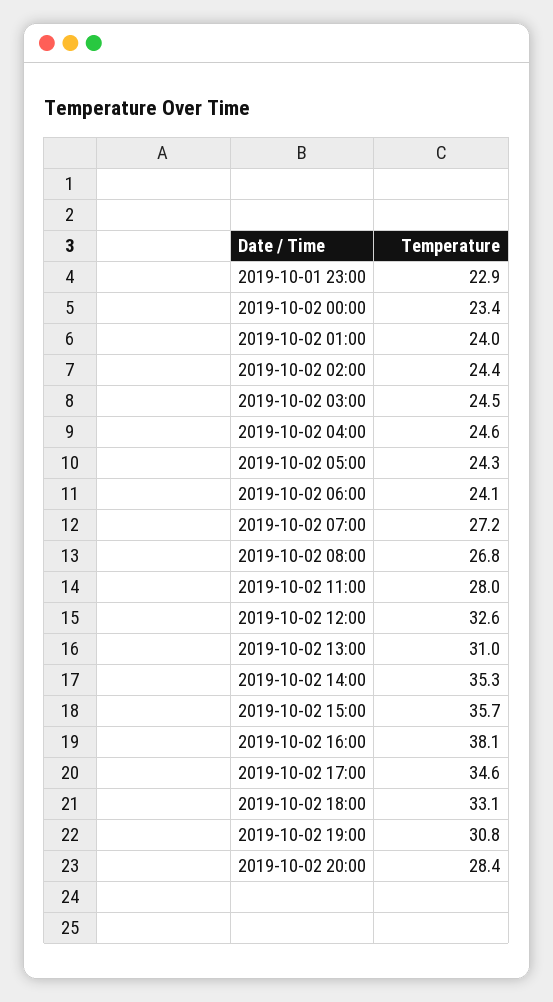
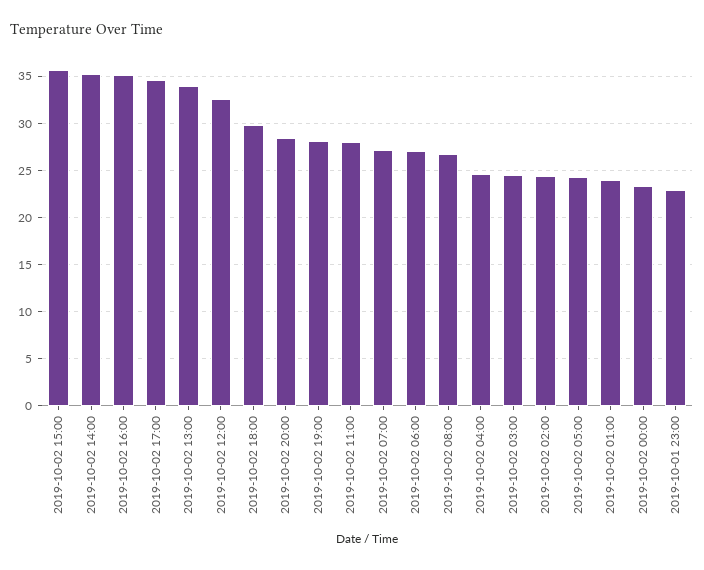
  {
    "2019-10-01 23:00": 22.9,
    "2019-10-02 00:00": 23.4,
    "2019-10-02 01:00": 24,
    "2019-10-02 02:00": 24.4,
    "2019-10-02 03:00": 24.5,
    "2019-10-02 04:00": 24.6,
    "2019-10-02 05:00": 24.3,
-   "2019-10-02 06:00": 24.1,
+   "2019-10-02 06:00": 27,
    "2019-10-02 07:00": 27.2,
    "2019-10-02 08:00": 26.8,
    "2019-10-02 11:00": 28,
    "2019-10-02 12:00": 32.6,
-   "2019-10-02 13:00": 31,
+   "2019-10-02 13:00": 34,
    "2019-10-02 14:00": 35.3,
    "2019-10-02 15:00": 35.7,
-   "2019-10-02 16:00": 38.1,
+   "2019-10-02 16:00": 35,
    "2019-10-02 17:00": 34.6,
-   "2019-10-02 18:00": 33.1,
+   "2019-10-02 18:00": 30,
-   "2019-10-02 19:00": 30.8,
+   "2019-10-02 19:00": 28,
    "2019-10-02 20:00": 28.4
  }

